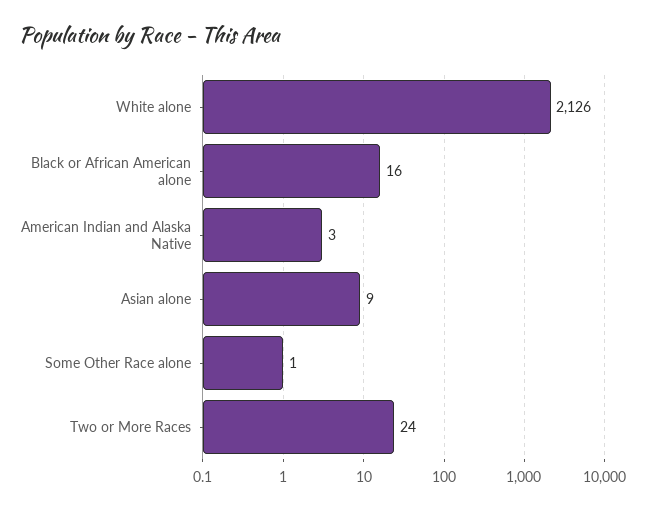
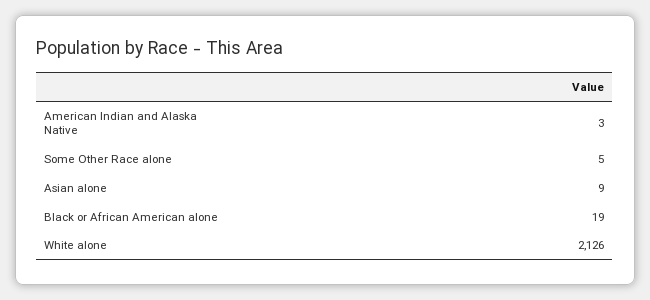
  {
    "White alone": 2126,
-   "Black or African American alone": 16,
+   "Black or African American alone": 19,
    "American Indian and Alaska Native": 3,
    "Asian alone": 9,
-   "Some Other Race alone": 1,
+   "Some Other Race alone": 5
-   "Two or More Races": 24
  }

